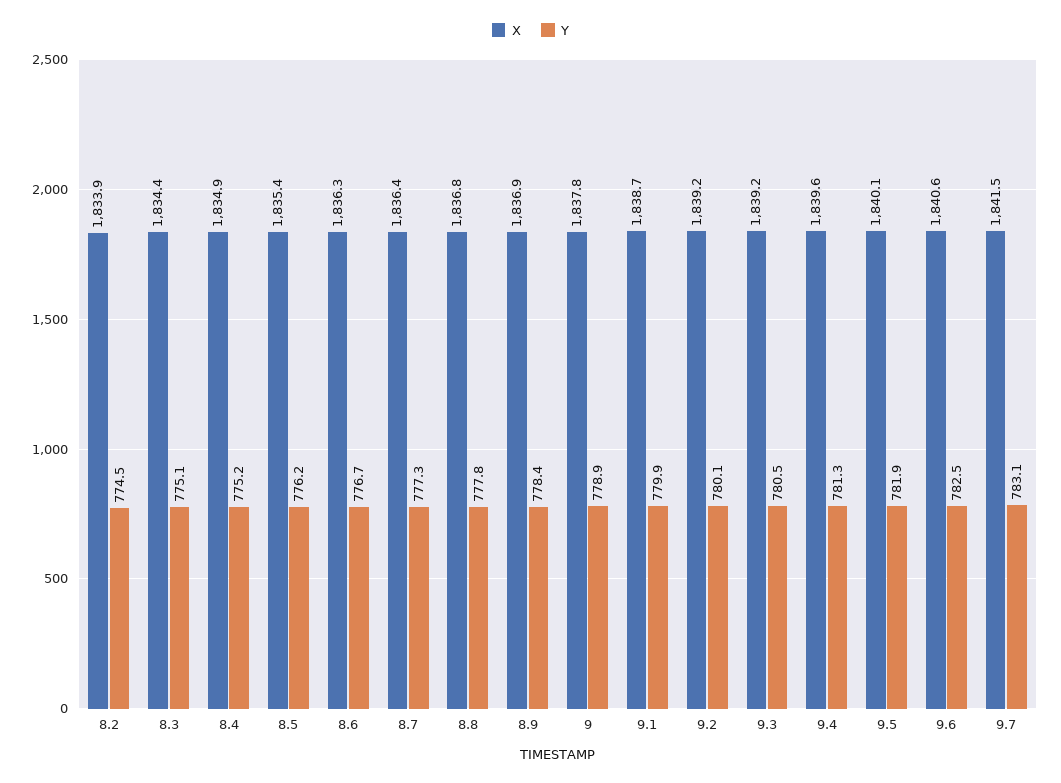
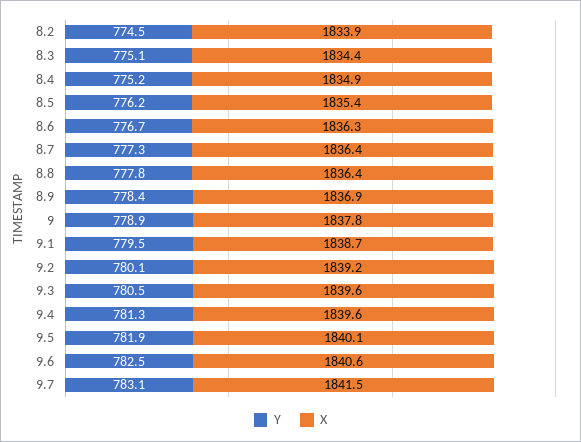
  {
    "X": {
      "8.2": 1833.9,
      "8.3": 1834.4,
      "8.4": 1834.9,
      "8.5": 1835.4,
      "8.6": 1836.3,
      "8.7": 1836.4,
-     "8.8": 1836.8,
+     "8.8": 1836.4,
      "8.9": 1836.9,
      "9": 1837.8,
      "9.1": 1838.7,
      "9.2": 1839.2,
-     "9.3": 1839.2,
+     "9.3": 1839.6,
      "9.4": 1839.6,
      "9.5": 1840.1,
      "9.6": 1840.6,
      "9.7": 1841.5
    },
    "Y": {
      "8.2": 774.5,
      "8.3": 775.1,
      "8.4": 775.2,
      "8.5": 776.2,
      "8.6": 776.7,
      "8.7": 777.3,
      "8.8": 777.8,
      "8.9": 778.4,
      "9": 778.9,
-     "9.1": 779.9,
+     "9.1": 779.5,
      "9.2": 780.1,
      "9.3": 780.5,
      "9.4": 781.3,
      "9.5": 781.9,
      "9.6": 782.5,
      "9.7": 783.1
    }
  }

